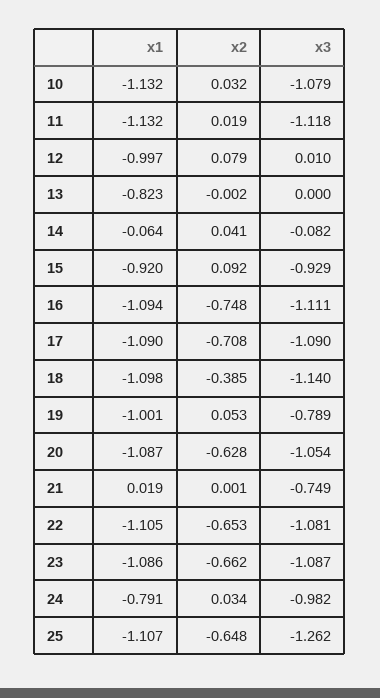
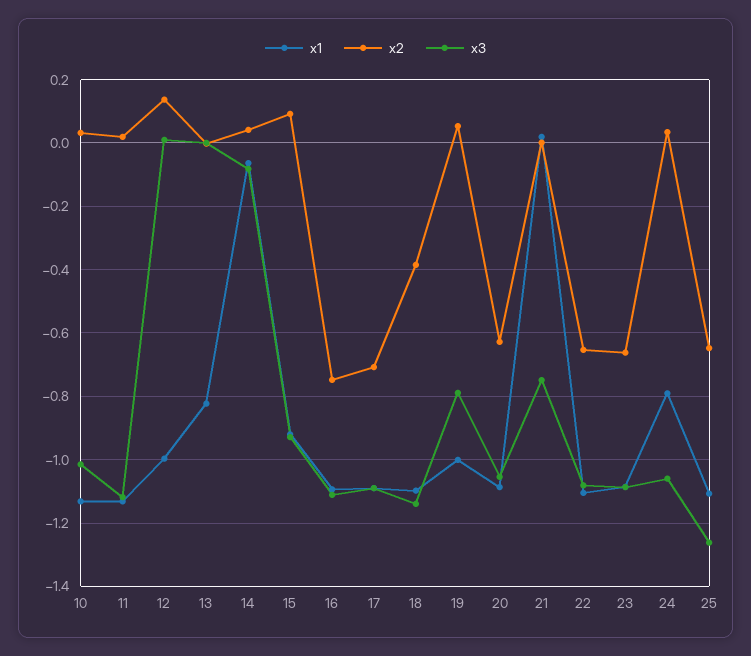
  {
    "x1": {
      "10": -1.132,
      "11": -1.132,
      "12": -0.997,
      "13": -0.823,
      "14": -0.064,
      "15": -0.92,
      "16": -1.094,
      "17": -1.09,
      "18": -1.098,
      "19": -1.001,
      "20": -1.087,
      "21": 0.019,
      "22": -1.105,
      "23": -1.086,
      "24": -0.791,
      "25": -1.107
    },
    "x2": {
      "10": 0.032,
      "11": 0.019,
-     "12": 0.079,
+     "12": 0.14,
      "13": -0.002,
      "14": 0.041,
      "15": 0.092,
      "16": -0.748,
      "17": -0.708,
      "18": -0.385,
      "19": 0.053,
      "20": -0.628,
      "21": 0.001,
      "22": -0.653,
      "23": -0.662,
      "24": 0.034,
      "25": -0.648
    },
    "x3": {
-     "10": -1.079,
+     "10": -1.02,
      "11": -1.118,
      "12": 0.01,
      "13": 0,
      "14": -0.082,
      "15": -0.929,
      "16": -1.111,
      "17": -1.09,
      "18": -1.14,
      "19": -0.789,
      "20": -1.054,
      "21": -0.749,
      "22": -1.081,
      "23": -1.087,
-     "24": -0.982,
+     "24": -1.06,
      "25": -1.262
    }
  }

